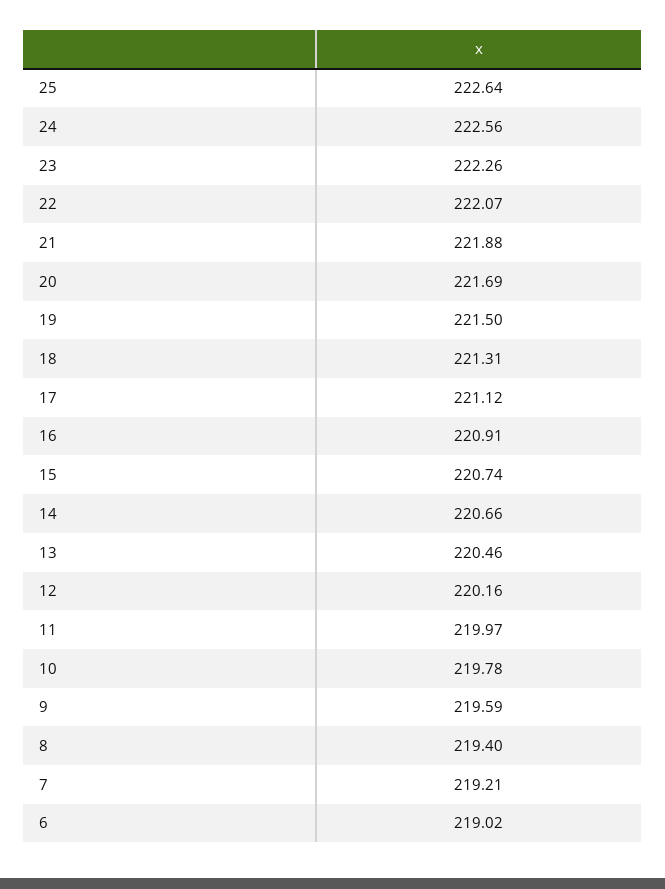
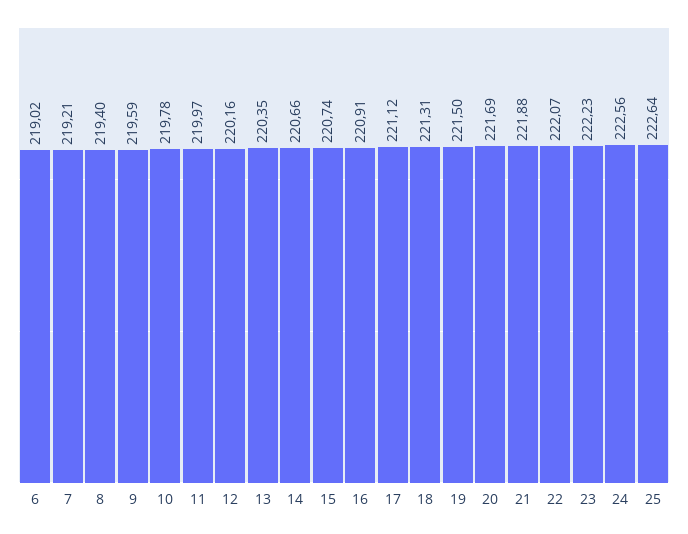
  {
    "25": 222.64,
    "24": 222.56,
-   "23": 222.26,
+   "23": 222.23,
    "22": 222.07,
    "21": 221.88,
    "20": 221.69,
    "19": 221.5,
    "18": 221.31,
    "17": 221.12,
    "16": 220.91,
    "15": 220.74,
    "14": 220.66,
-   "13": 220.46,
+   "13": 220.35,
    "12": 220.16,
    "11": 219.97,
    "10": 219.78,
    "9": 219.59,
    "8": 219.4,
    "7": 219.21,
    "6": 219.02
  }

